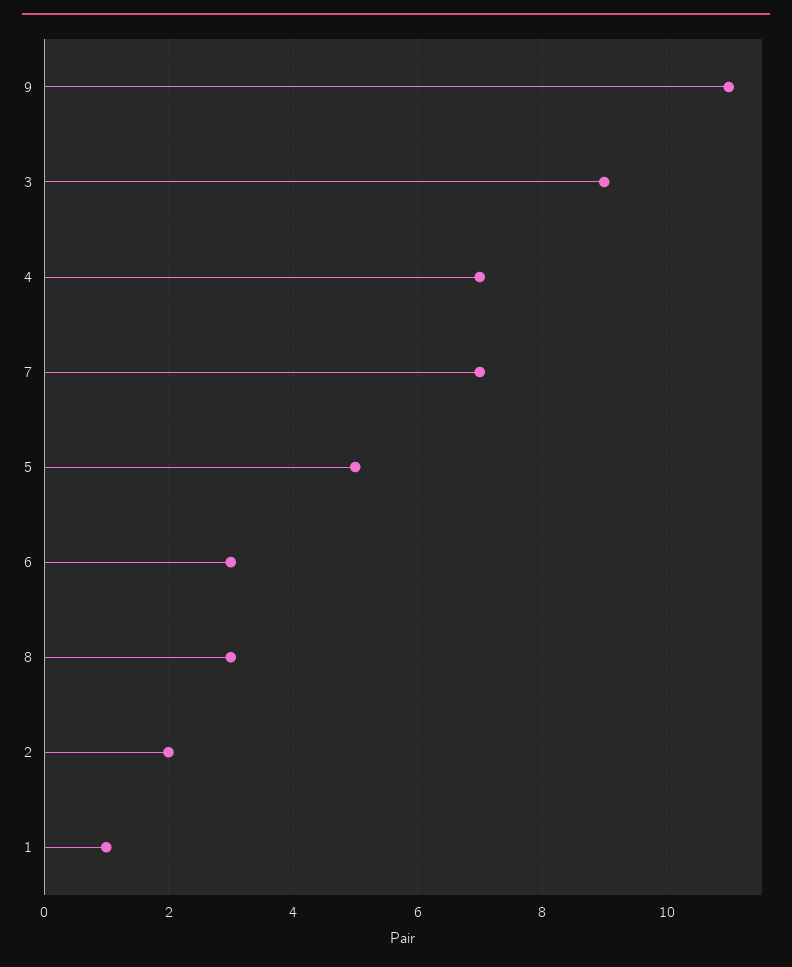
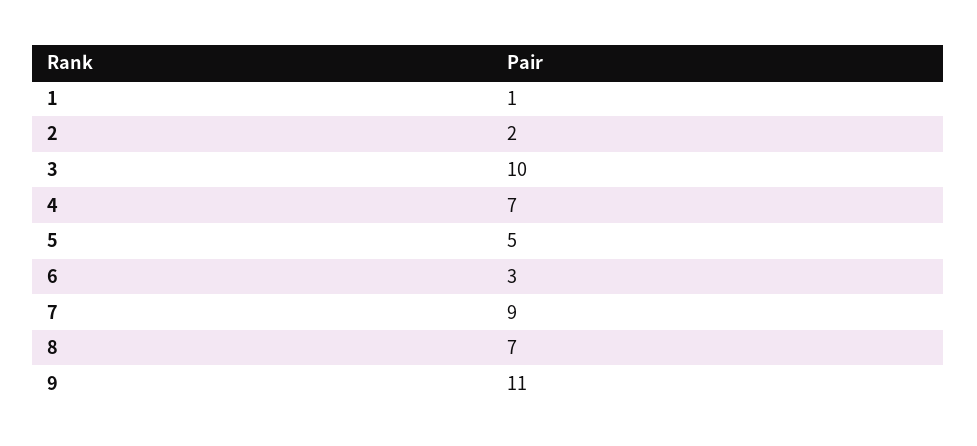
  {
    "9": 11,
-   "3": 9,
+   "3": 10,
    "4": 7,
-   "7": 7,
+   "7": 9,
    "5": 5,
    "6": 3,
-   "8": 3,
+   "8": 7,
    "2": 2,
    "1": 1
  }

